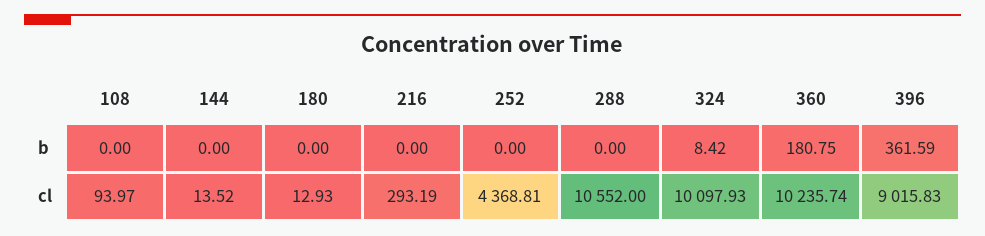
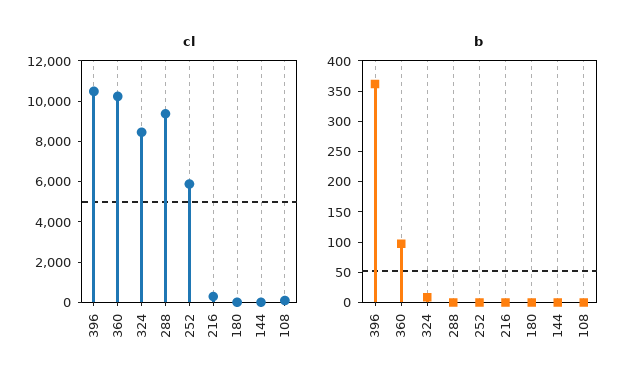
  {
    "b": {
      "108": 0,
      "144": 0,
      "180": 0,
      "216": 0,
      "252": 0,
      "288": 0,
      "324": 8.42,
-     "360": 180.75,
+     "360": 100,
      "396": 361.59
    },
    "cl": {
      "108": 93.97,
      "144": 13.52,
      "180": 12.93,
      "216": 293.19,
-     "252": 4368.81,
+     "252": 6000,
-     "288": 10552,
+     "288": 9500,
-     "324": 10097.93,
+     "324": 8500,
      "360": 10235.74,
-     "396": 9015.83
+     "396": 10500
    }
  }

